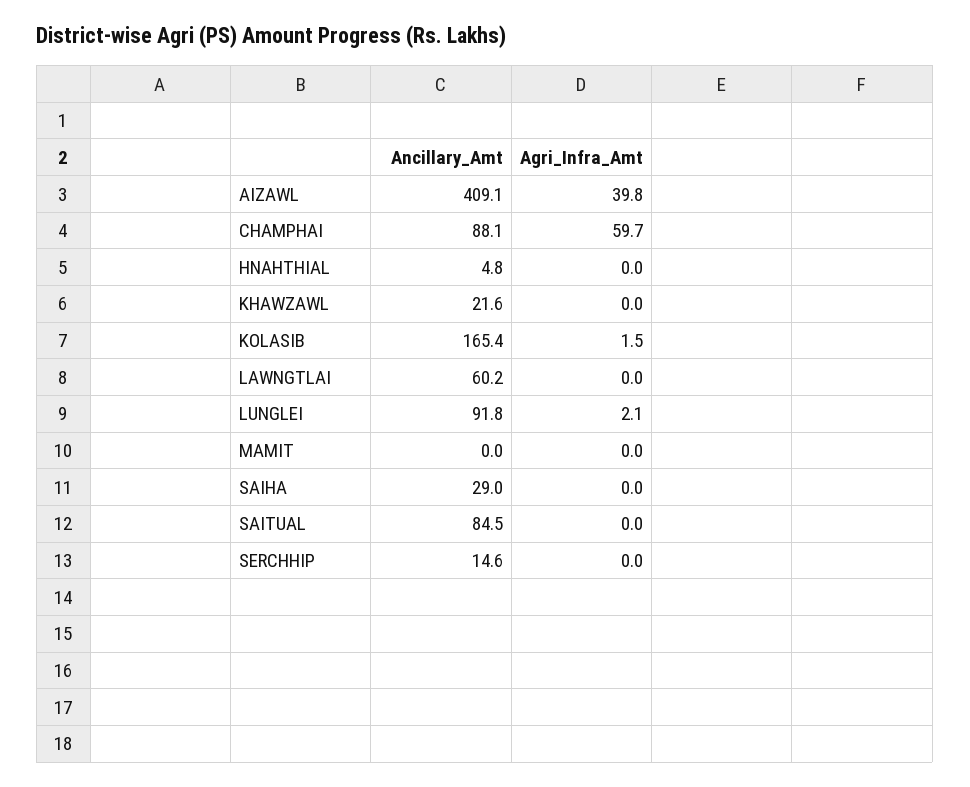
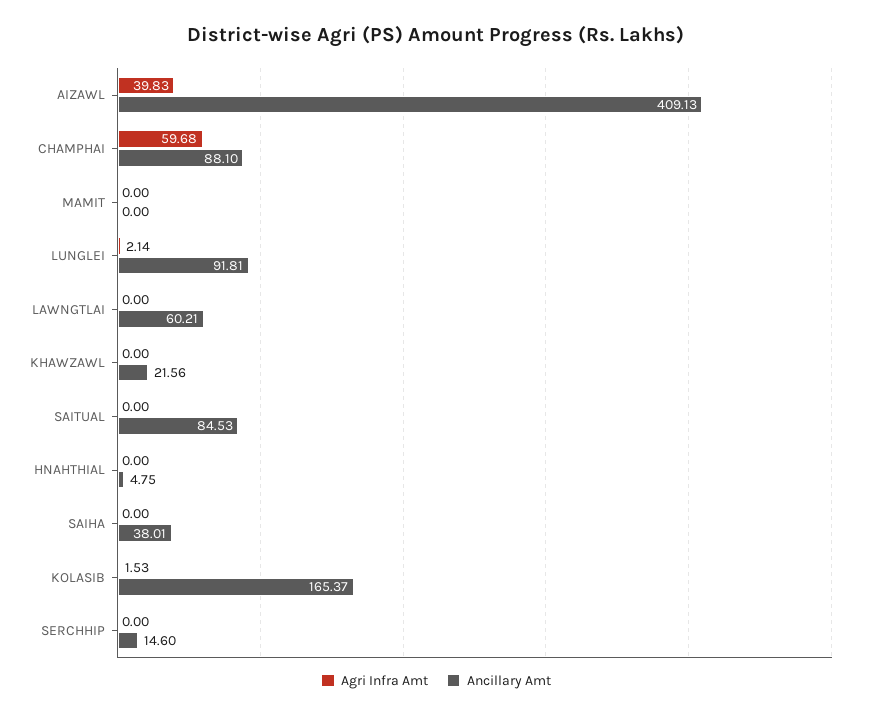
  {
    "Ancillary_Amt": {
      "AIZAWL": 409.13,
      "CHAMPHAI": 88.1,
      "HNAHTHIAL": 4.75,
      "KHAWZAWL": 21.56,
      "KOLASIB": 165.37,
      "LAWNGTLAI": 60.21,
      "LUNGLEI": 91.81,
      "MAMIT": 0,
-     "SAIHA": 29,
+     "SAIHA": 38.01,
      "SAITUAL": 84.53,
      "SERCHHIP": 14.6
    },
    "Agri_Infra_Amt": {
      "AIZAWL": 39.83,
      "CHAMPHAI": 59.68,
      "HNAHTHIAL": 0,
      "KHAWZAWL": 0,
      "KOLASIB": 1.53,
      "LAWNGTLAI": 0,
      "LUNGLEI": 2.14,
      "MAMIT": 0,
      "SAIHA": 0,
      "SAITUAL": 0,
      "SERCHHIP": 0
    }
  }

